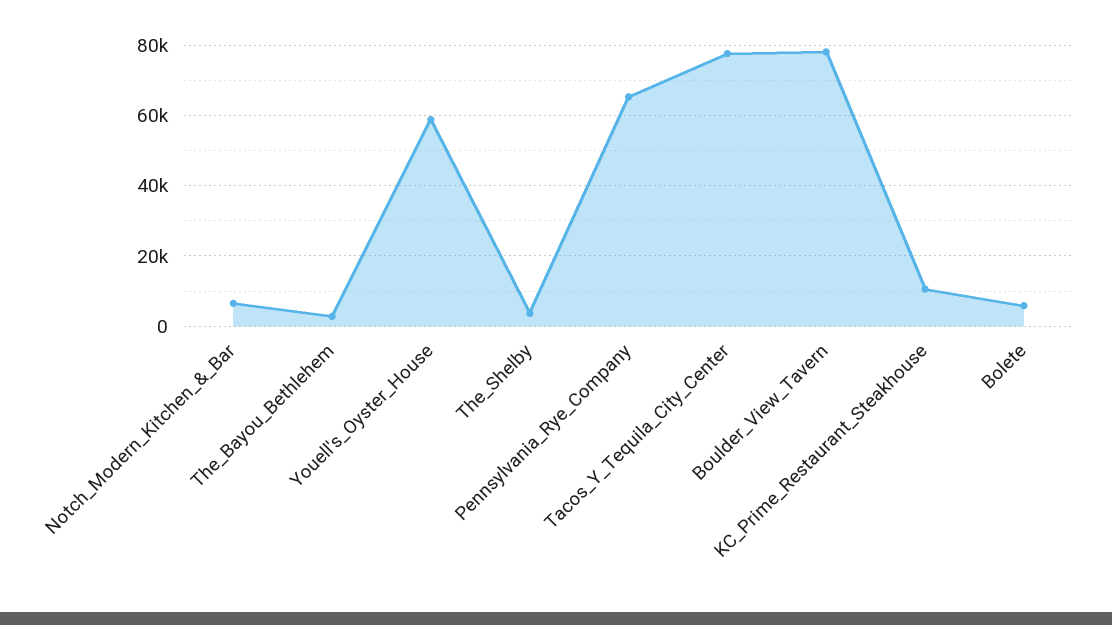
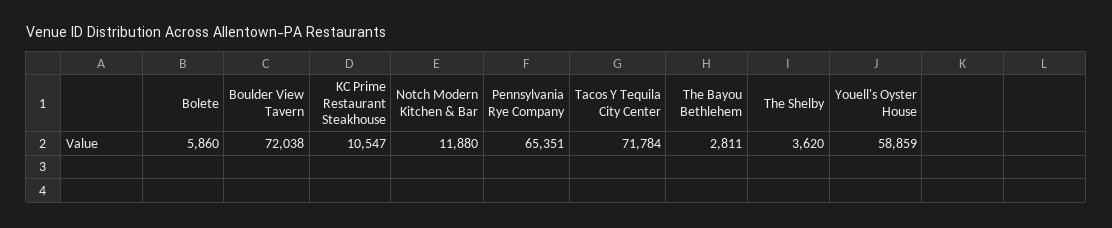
  {
-   "Notch_Modern_Kitchen_&_Bar": 6000,
+   "Notch_Modern_Kitchen_&_Bar": 11880,
    "The_Bayou_Bethlehem": 2811,
    "Youell's_Oyster_House": 58859,
    "The_Shelby": 3620,
    "Pennsylvania_Rye_Company": 65351,
-   "Tacos_Y_Tequila_City_Center": 78000,
+   "Tacos_Y_Tequila_City_Center": 71784,
-   "Boulder_View_Tavern": 78000,
+   "Boulder_View_Tavern": 72038,
    "KC_Prime_Restaurant_Steakhouse": 10547,
    "Bolete": 5860
  }

